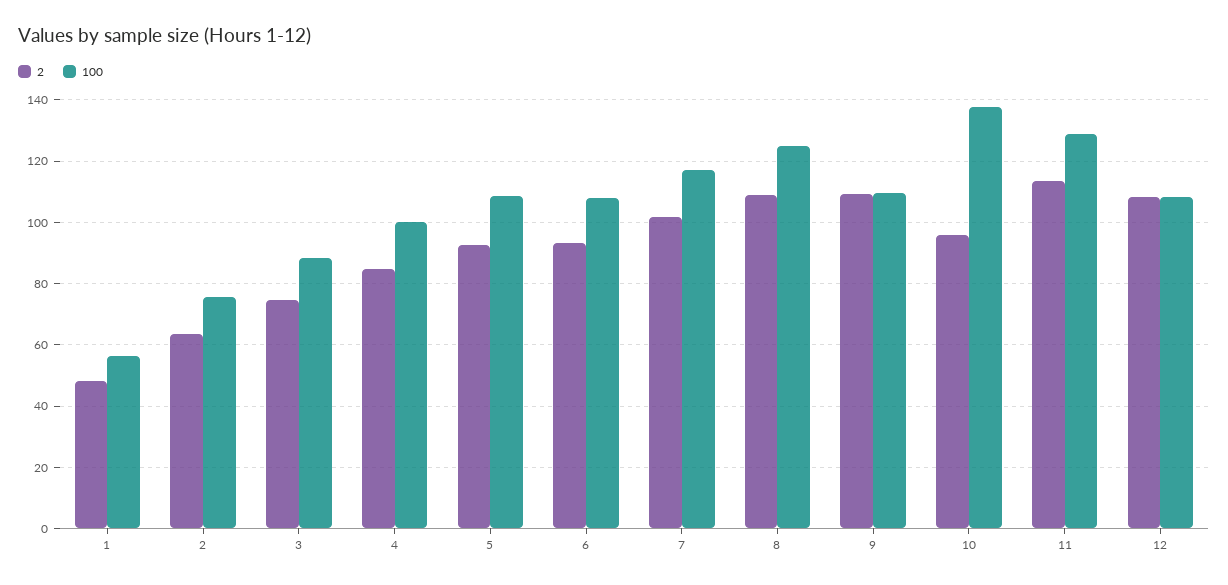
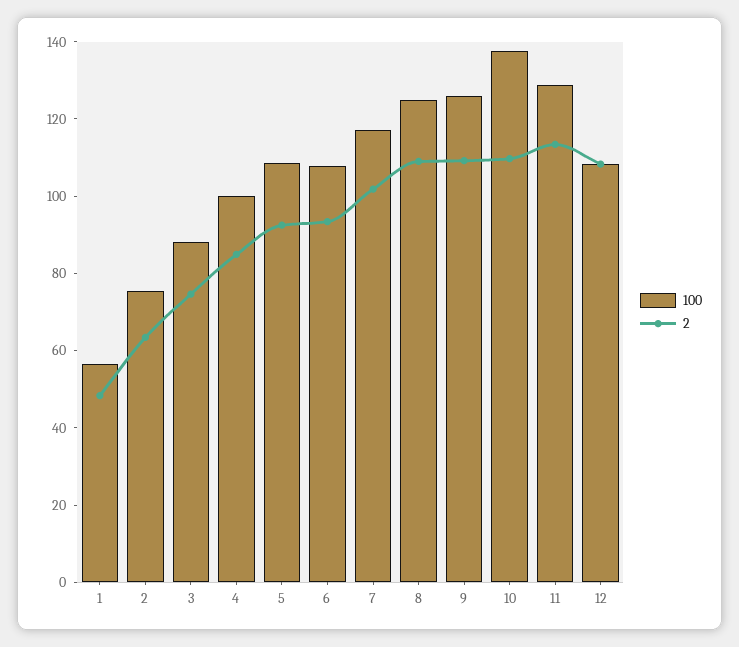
  {
    "2": {
      "1": 48,
      "2": 64,
      "3": 74,
      "4": 84,
      "5": 92,
      "6": 94,
      "7": 102,
      "8": 110,
      "9": 110,
-     "10": 96,
+     "10": 110,
      "11": 114,
      "12": 108
    },
    "100": {
      "1": 56,
      "2": 76,
      "3": 88,
      "4": 100,
      "5": 108,
      "6": 108,
      "7": 118,
      "8": 124,
-     "9": 110,
+     "9": 125,
      "10": 138,
      "11": 128,
      "12": 108
    }
  }

